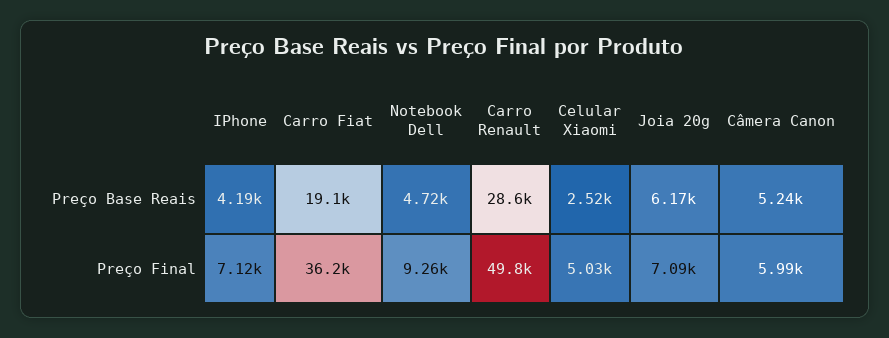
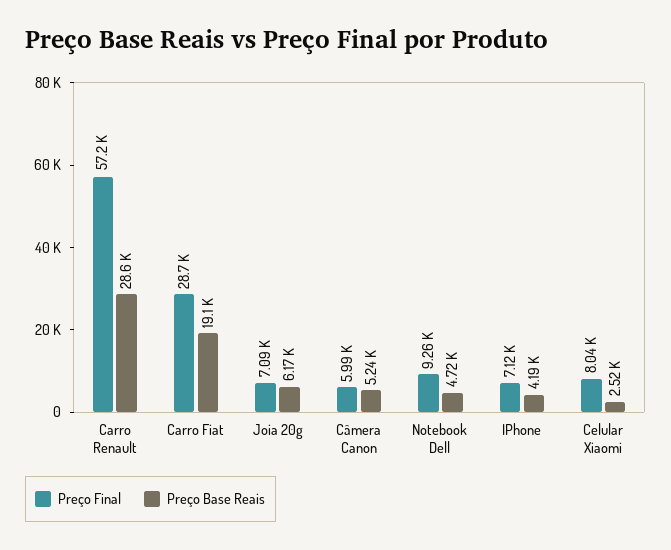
  {
    "Preço Base Reais": {
      "IPhone": 4190,
      "Carro Fiat": 19100,
      "Notebook Dell": 4720,
      "Carro Renault": 28600,
      "Celular Xiaomi": 2520,
      "Joia 20g": 6170,
      "Câmera Canon": 5240
    },
    "Preço Final": {
      "IPhone": 7120,
-     "Carro Fiat": 36200,
+     "Carro Fiat": 28700,
      "Notebook Dell": 9260,
-     "Carro Renault": 49800,
+     "Carro Renault": 57200,
-     "Celular Xiaomi": 5030,
+     "Celular Xiaomi": 8040,
      "Joia 20g": 7090,
      "Câmera Canon": 5990
    }
  }

